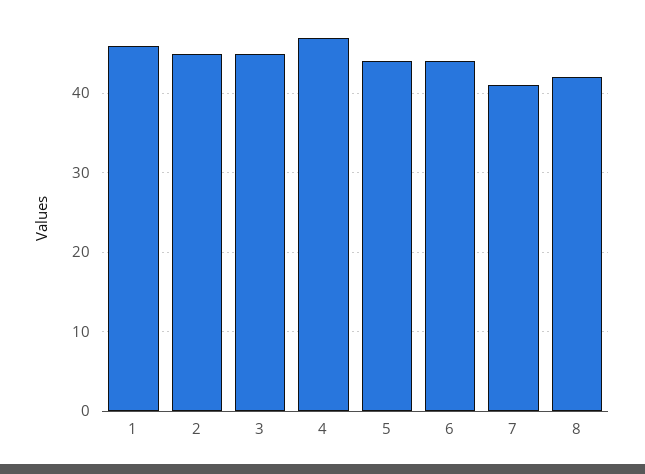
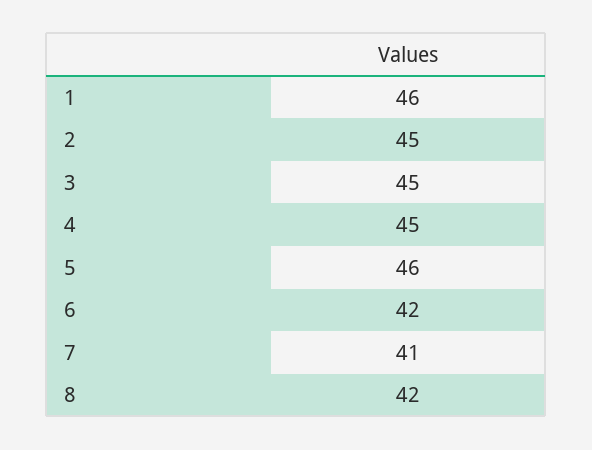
  {
    "1": 46,
    "2": 45,
    "3": 45,
-   "4": 47,
+   "4": 45,
-   "5": 44,
+   "5": 46,
-   "6": 44,
+   "6": 42,
    "7": 41,
    "8": 42
  }

